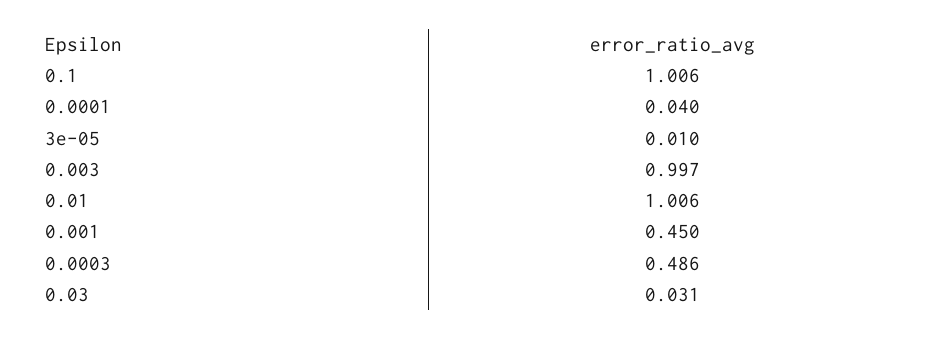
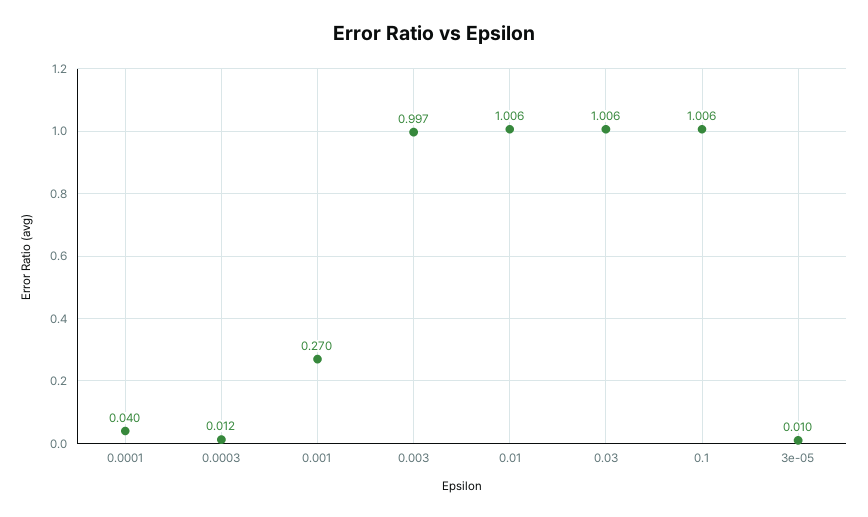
  {
    "0.1": 1.006,
    "0.0001": 0.04,
    "3e-05": 0.01,
    "0.003": 0.997,
    "0.01": 1.006,
-   "0.001": 0.45,
+   "0.001": 0.27,
-   "0.0003": 0.486,
+   "0.0003": 0.012,
-   "0.03": 0.031
+   "0.03": 1.006
  }

